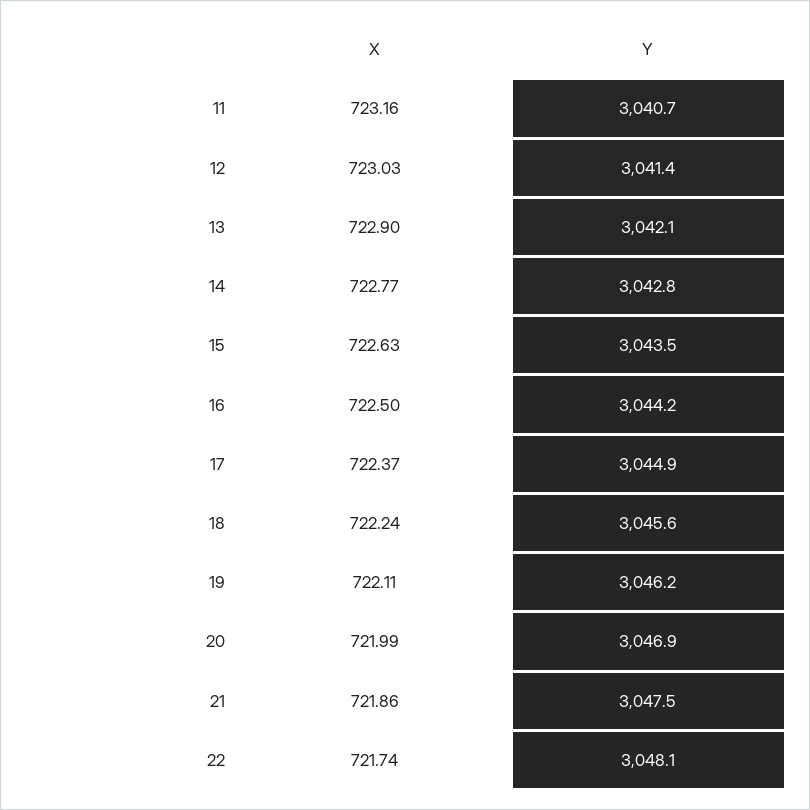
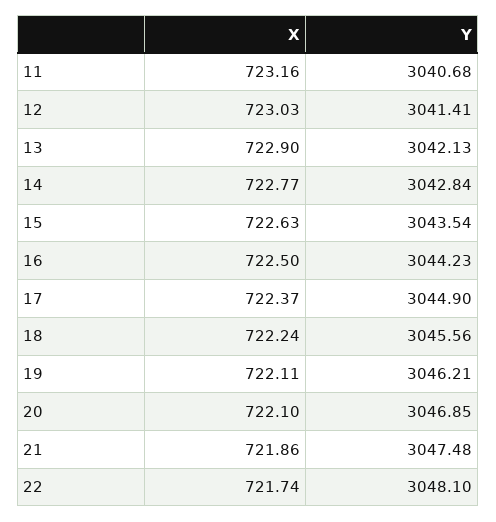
  {
    "X": {
      "11": 723.16,
      "12": 723.03,
      "13": 722.9,
      "14": 722.77,
      "15": 722.63,
      "16": 722.5,
      "17": 722.37,
      "18": 722.24,
      "19": 722.11,
-     "20": 721.99,
+     "20": 722.1,
      "21": 721.86,
      "22": 721.74
    },
    "Y": {
      "11": 3040.68,
      "12": 3041.41,
      "13": 3042.13,
      "14": 3042.84,
      "15": 3043.54,
      "16": 3044.23,
      "17": 3044.9,
      "18": 3045.56,
      "19": 3046.21,
      "20": 3046.85,
      "21": 3047.48,
      "22": 3048.1
    }
  }

